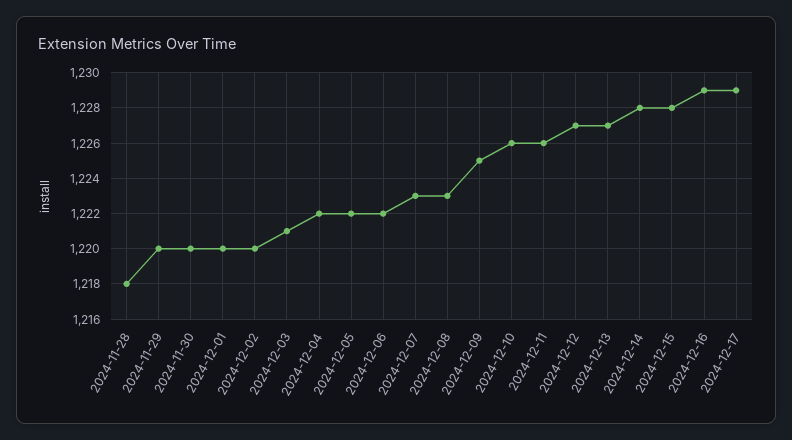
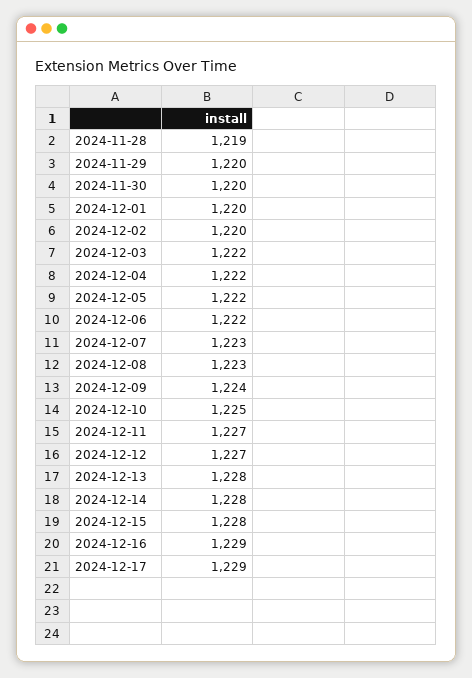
  {
-   "2024-11-28": 1218,
+   "2024-11-28": 1219,
    "2024-11-29": 1220,
    "2024-11-30": 1220,
    "2024-12-01": 1220,
    "2024-12-02": 1220,
-   "2024-12-03": 1221,
+   "2024-12-03": 1222,
    "2024-12-04": 1222,
    "2024-12-05": 1222,
    "2024-12-06": 1222,
    "2024-12-07": 1223,
    "2024-12-08": 1223,
-   "2024-12-09": 1225,
+   "2024-12-09": 1224,
-   "2024-12-10": 1226,
+   "2024-12-10": 1225,
-   "2024-12-11": 1226,
+   "2024-12-11": 1227,
    "2024-12-12": 1227,
-   "2024-12-13": 1227,
+   "2024-12-13": 1228,
    "2024-12-14": 1228,
    "2024-12-15": 1228,
    "2024-12-16": 1229,
    "2024-12-17": 1229
  }

